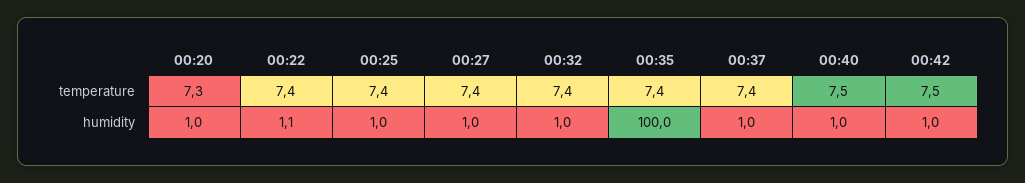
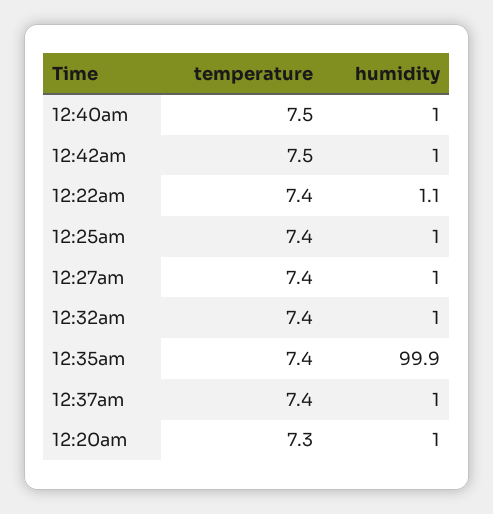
  {
    "00:20": {
      "temperature": 7.3,
      "humidity": 1
    },
    "00:22": {
      "temperature": 7.4,
      "humidity": 1.1
    },
    "00:25": {
      "temperature": 7.4,
      "humidity": 1
    },
    "00:27": {
      "temperature": 7.4,
      "humidity": 1
    },
    "00:32": {
      "temperature": 7.4,
      "humidity": 1
    },
    "00:35": {
      "temperature": 7.4,
-     "humidity": 100
+     "humidity": 99.9
    },
    "00:37": {
      "temperature": 7.4,
      "humidity": 1
    },
    "00:40": {
      "temperature": 7.5,
      "humidity": 1
    },
    "00:42": {
      "temperature": 7.5,
      "humidity": 1
    }
  }

